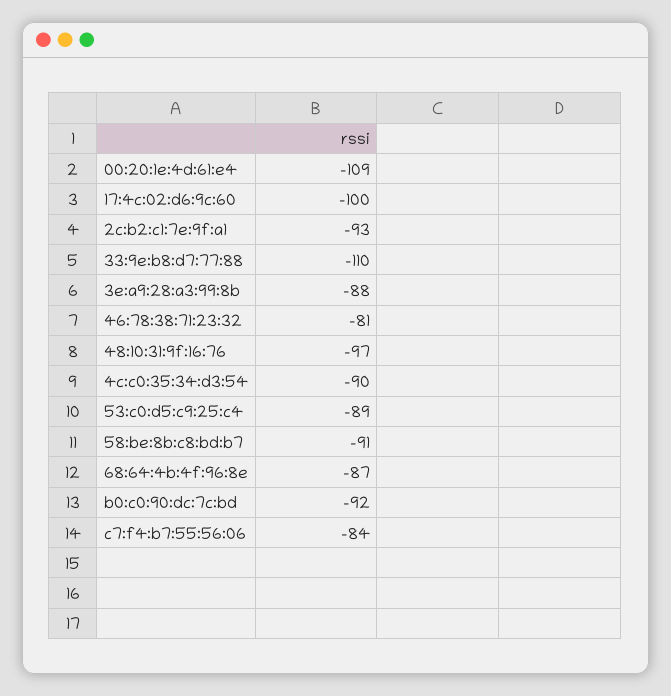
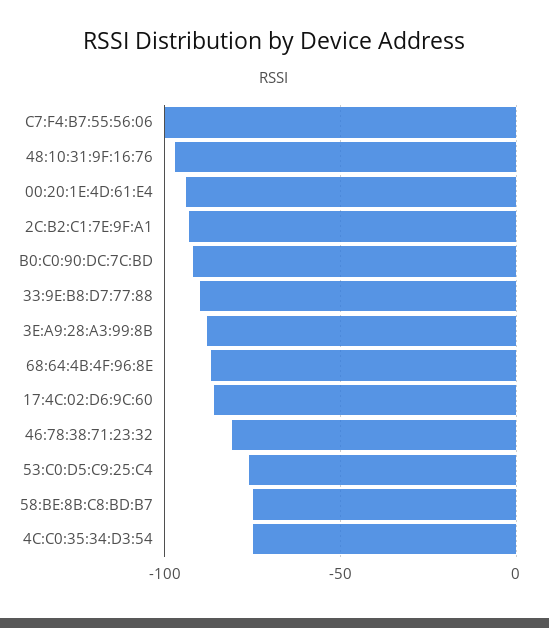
  {
-   "00:20:1e:4d:61:e4": -109,
+   "00:20:1e:4d:61:e4": -95,
-   "17:4c:02:d6:9c:60": -100,
+   "17:4c:02:d6:9c:60": -85,
    "2c:b2:c1:7e:9f:a1": -93,
-   "33:9e:b8:d7:77:88": -110,
+   "33:9e:b8:d7:77:88": -90,
    "3e:a9:28:a3:99:8b": -88,
    "46:78:38:71:23:32": -81,
    "48:10:31:9f:16:76": -97,
-   "4c:c0:35:34:d3:54": -90,
+   "4c:c0:35:34:d3:54": -75,
-   "53:c0:d5:c9:25:c4": -89,
+   "53:c0:d5:c9:25:c4": -75,
-   "58:be:8b:c8:bd:b7": -91,
+   "58:be:8b:c8:bd:b7": -75,
    "68:64:4b:4f:96:8e": -87,
    "b0:c0:90:dc:7c:bd": -92,
-   "c7:f4:b7:55:56:06": -84
+   "c7:f4:b7:55:56:06": -100
  }

